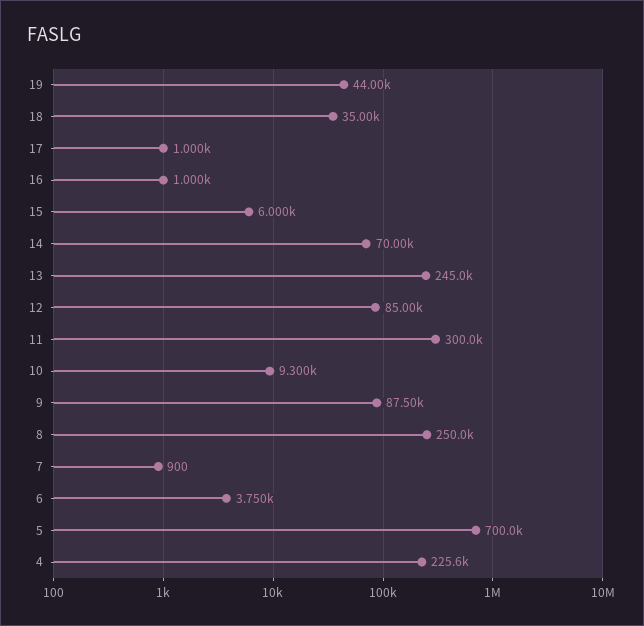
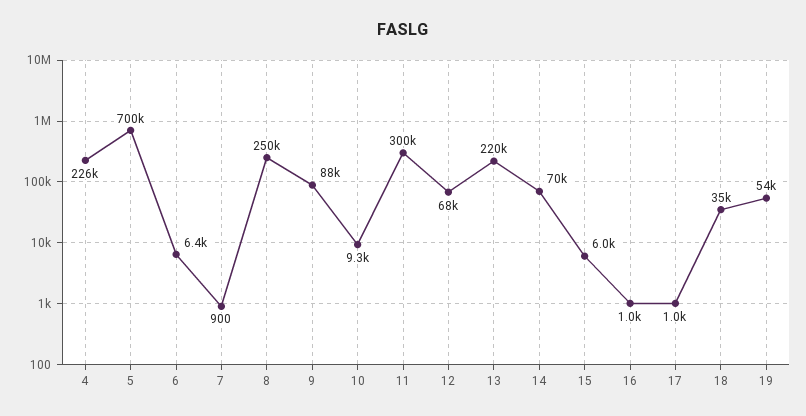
  {
-   "19": 44000,
+   "19": 54000,
    "18": 35000,
    "17": 1000,
    "16": 1000,
    "15": 6000,
    "14": 70000,
-   "13": 245000,
+   "13": 220000,
-   "12": 85000,
+   "12": 68000,
    "11": 300000,
    "10": 9300,
    "9": 87500,
    "8": 250000,
    "7": 900,
-   "6": 3750,
+   "6": 6400,
    "5": 700000,
    "4": 225600
  }

